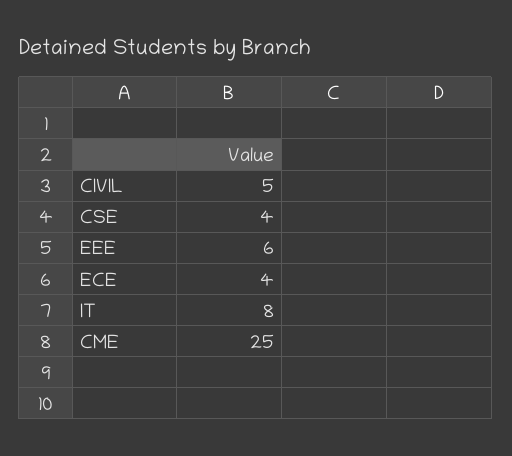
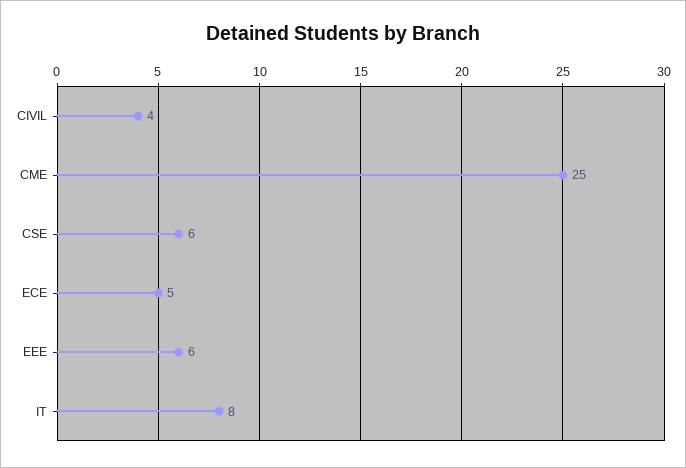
  {
-   "CIVIL": 5,
+   "CIVIL": 4,
-   "CSE": 4,
+   "CSE": 6,
    "EEE": 6,
-   "ECE": 4,
+   "ECE": 5,
    "IT": 8,
    "CME": 25
  }

